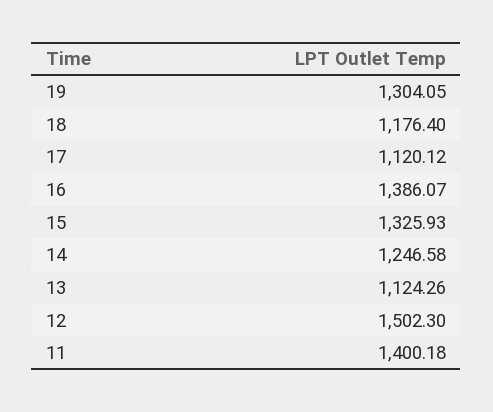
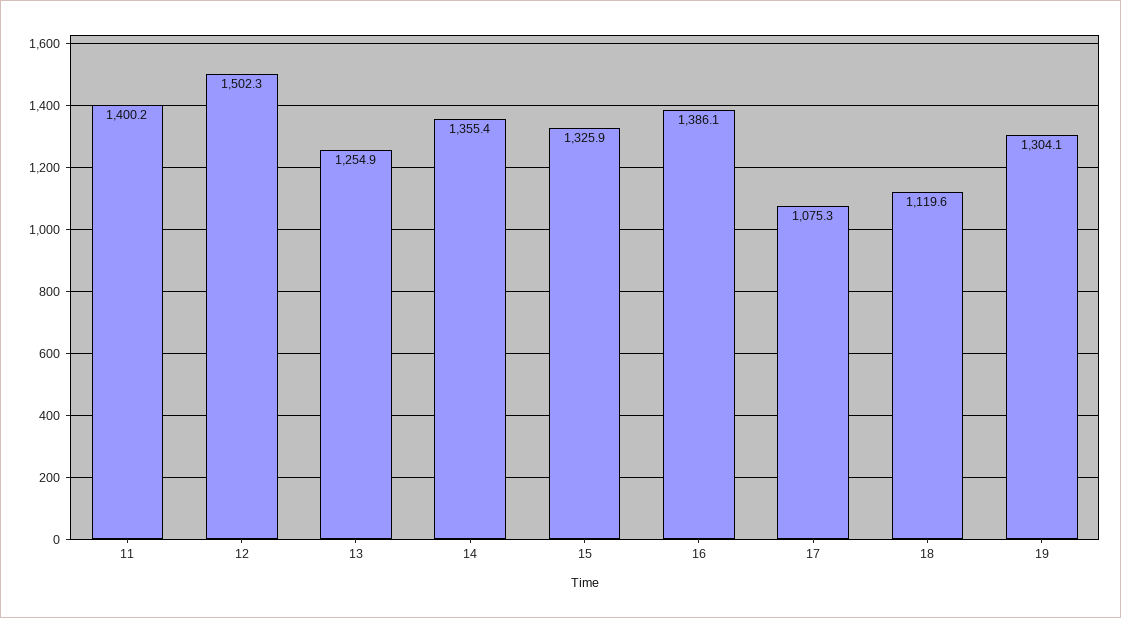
  {
    "19": 1304.05,
-   "18": 1176.4,
+   "18": 1119.6,
-   "17": 1120.12,
+   "17": 1075.3,
    "16": 1386.07,
    "15": 1325.93,
-   "14": 1246.58,
+   "14": 1355.4,
-   "13": 1124.26,
+   "13": 1254.9,
    "12": 1502.3,
    "11": 1400.18
  }

